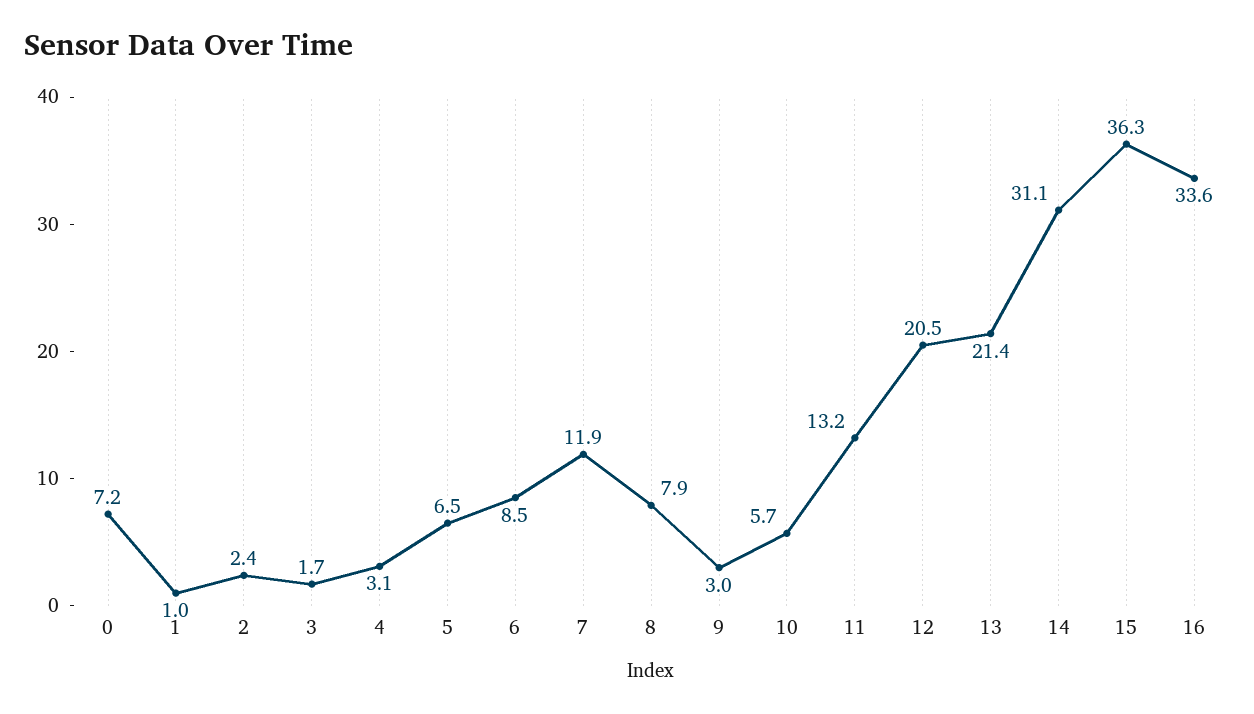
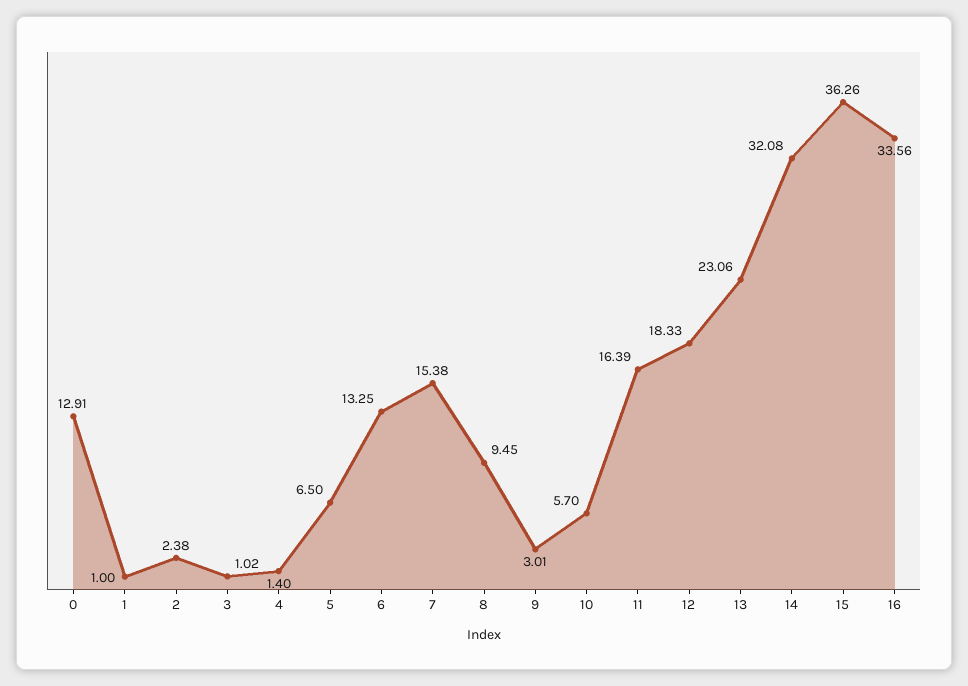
  {
-   "0": 7.2,
+   "0": 12.91,
    "1": 1,
    "2": 2.38,
-   "3": 1.7,
+   "3": 1.02,
-   "4": 3.1,
+   "4": 1.4,
    "5": 6.5,
-   "6": 8.5,
+   "6": 13.25,
-   "7": 11.9,
+   "7": 15.38,
-   "8": 7.9,
+   "8": 9.45,
    "9": 3.01,
    "10": 5.7,
-   "11": 13.2,
+   "11": 16.39,
-   "12": 20.5,
+   "12": 18.33,
-   "13": 21.4,
+   "13": 23.06,
-   "14": 31.1,
+   "14": 32.08,
    "15": 36.26,
    "16": 33.56
  }

